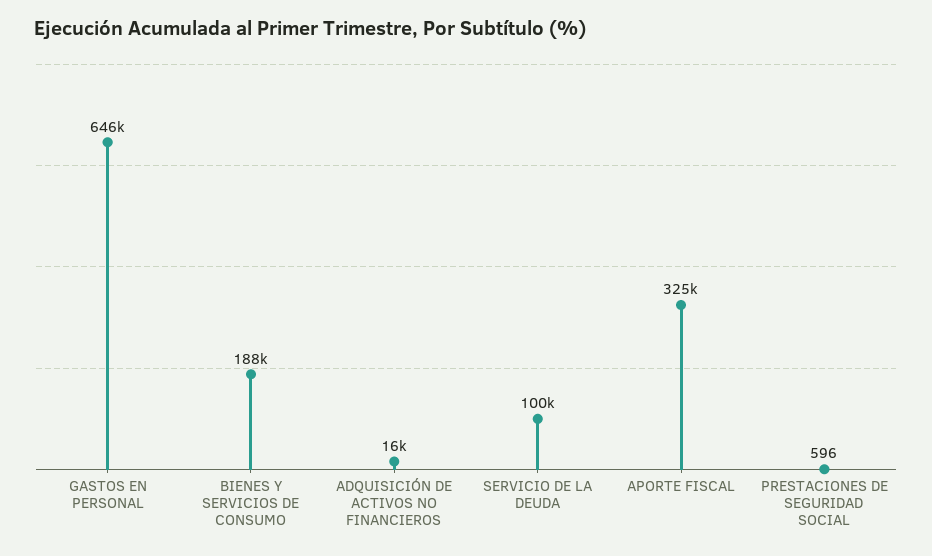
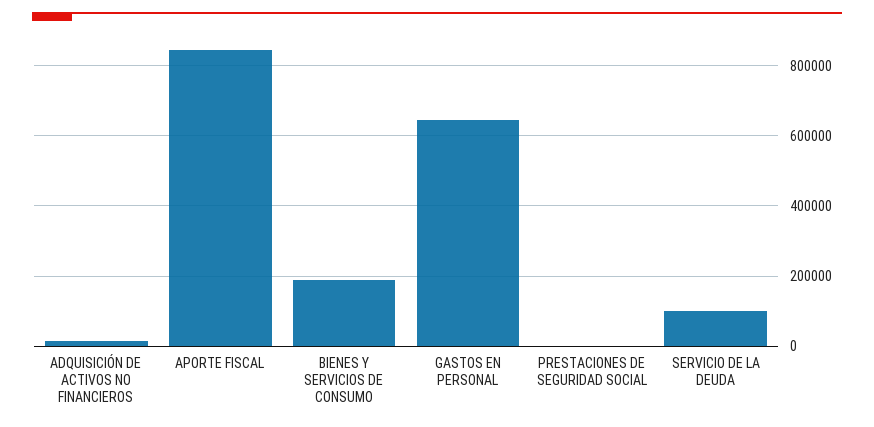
  {
    "GASTOS EN PERSONAL": 646000,
    "BIENES Y SERVICIOS DE CONSUMO": 188000,
    "ADQUISICIÓN DE ACTIVOS NO FINANCIEROS": 16000,
    "SERVICIO DE LA DEUDA": 100000,
-   "APORTE FISCAL": 325000,
+   "APORTE FISCAL": 840000,
    "PRESTACIONES DE SEGURIDAD SOCIAL": 596
  }

